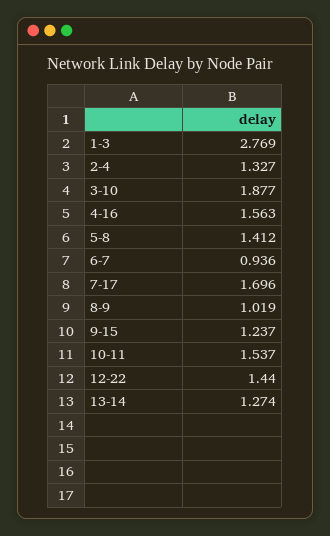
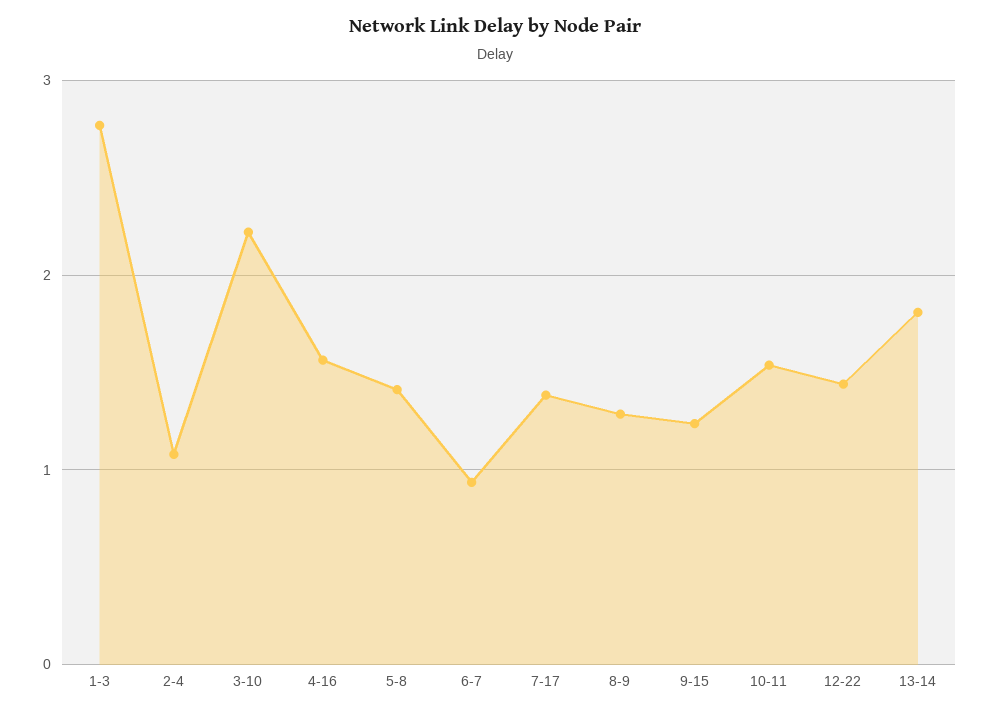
  {
    "1-3": 2.769,
-   "2-4": 1.327,
+   "2-4": 1.1,
-   "3-10": 1.877,
+   "3-10": 2.2,
    "4-16": 1.563,
    "5-8": 1.412,
    "6-7": 0.936,
-   "7-17": 1.696,
+   "7-17": 1.4,
-   "8-9": 1.019,
+   "8-9": 1.3,
    "9-15": 1.237,
    "10-11": 1.537,
    "12-22": 1.44,
-   "13-14": 1.274
+   "13-14": 1.8
  }

